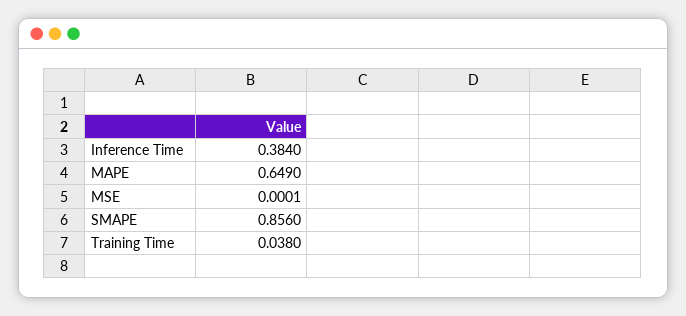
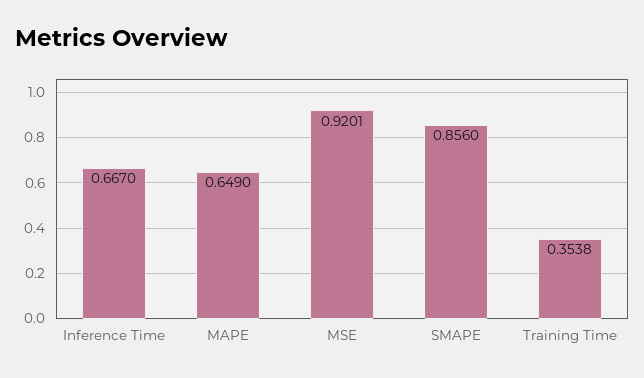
  {
-   "Inference Time": 0.384,
+   "Inference Time": 0.667,
    "MAPE": 0.649,
-   "MSE": 0.0001,
+   "MSE": 0.9201,
    "SMAPE": 0.856,
-   "Training Time": 0.038
+   "Training Time": 0.3538
  }

